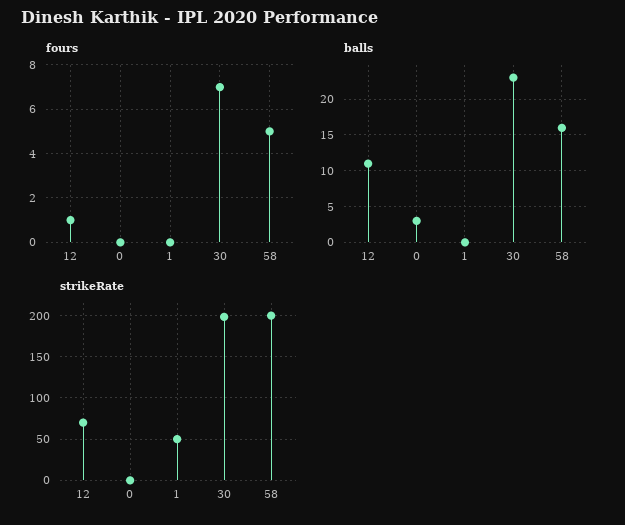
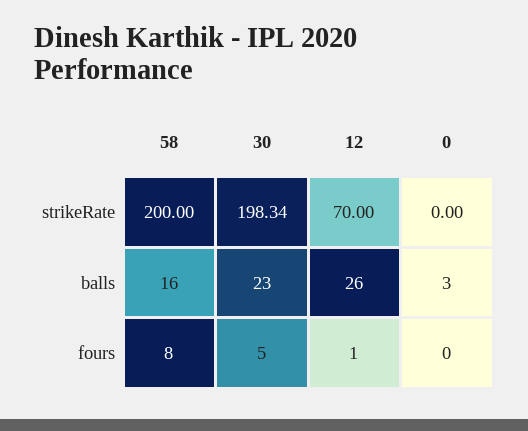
  {
    "fours": {
      "12": 1,
      "0": 0,
-     "1": 0,
-     "30": 7,
+     "30": 5,
-     "58": 5
+     "58": 8
    },
    "balls": {
-     "12": 11,
+     "12": 26,
      "0": 3,
-     "1": 0,
      "30": 23,
      "58": 16
    },
    "strikeRate": {
      "12": 70,
      "0": 0,
-     "1": 50,
      "30": 198.34,
      "58": 200
    }
  }

